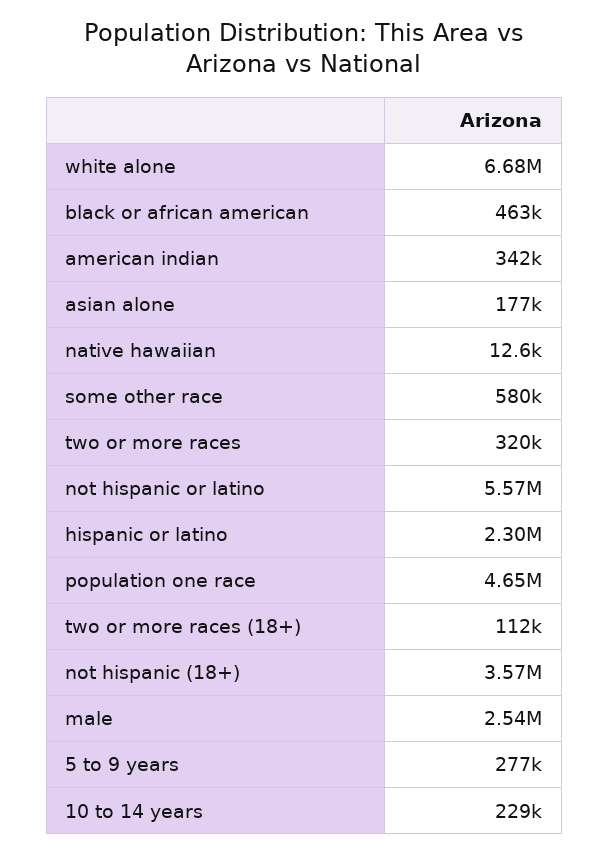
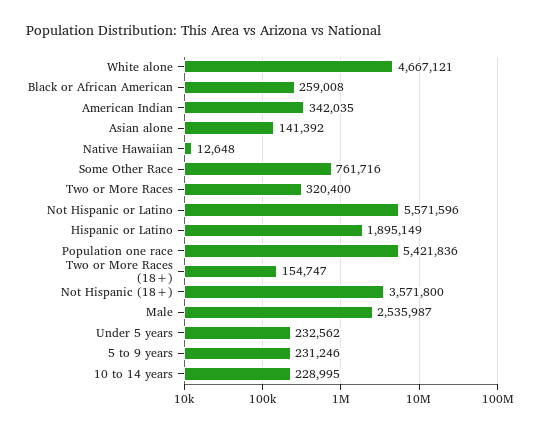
  {
-   "white alone": 6680000,
+   "white alone": 4667121,
-   "black or african american": 463000,
+   "black or african american": 259008,
    "american indian": 342035,
-   "asian alone": 177000,
+   "asian alone": 141392,
    "native hawaiian": 12648,
-   "some other race": 580000,
+   "some other race": 761716,
    "two or more races": 320400,
    "not hispanic or latino": 5571596,
-   "hispanic or latino": 2300000,
+   "hispanic or latino": 1895149,
-   "population one race": 4650000,
+   "population one race": 5421836,
-   "two or more races (18+)": 112000,
+   "two or more races (18+)": 154747,
    "not hispanic (18+)": 3571800,
    "male": 2535987,
-   "5 to 9 years": 277000,
+   "5 to 9 years": 231246,
-   "10 to 14 years": 228995
+   "10 to 14 years": 228995,
+   "Under 5 years": 232562
  }

